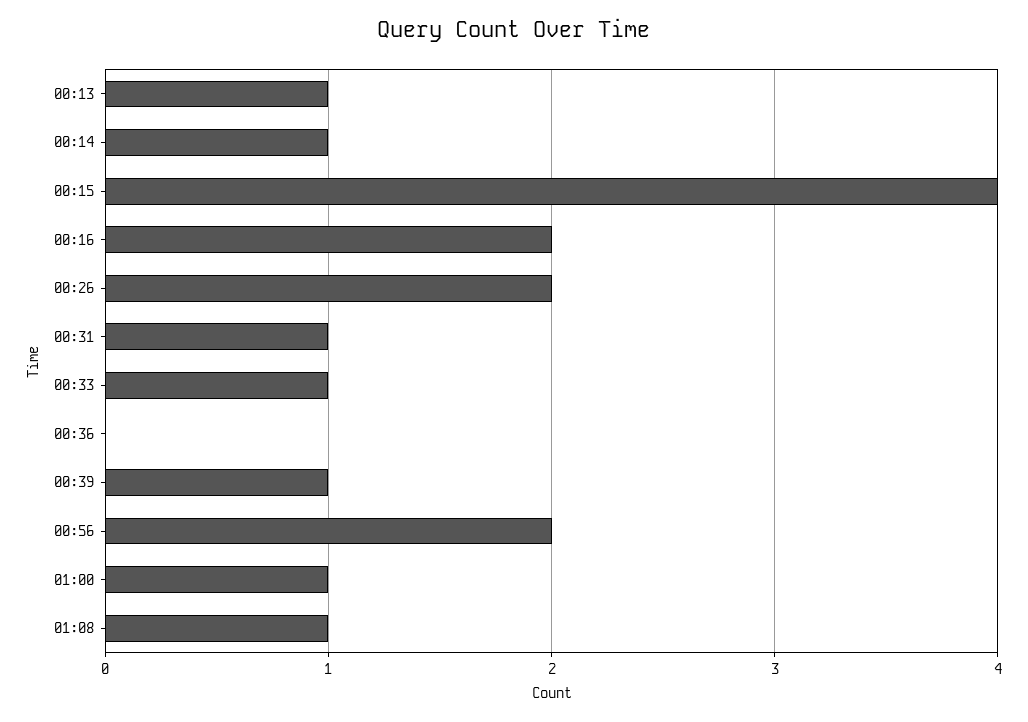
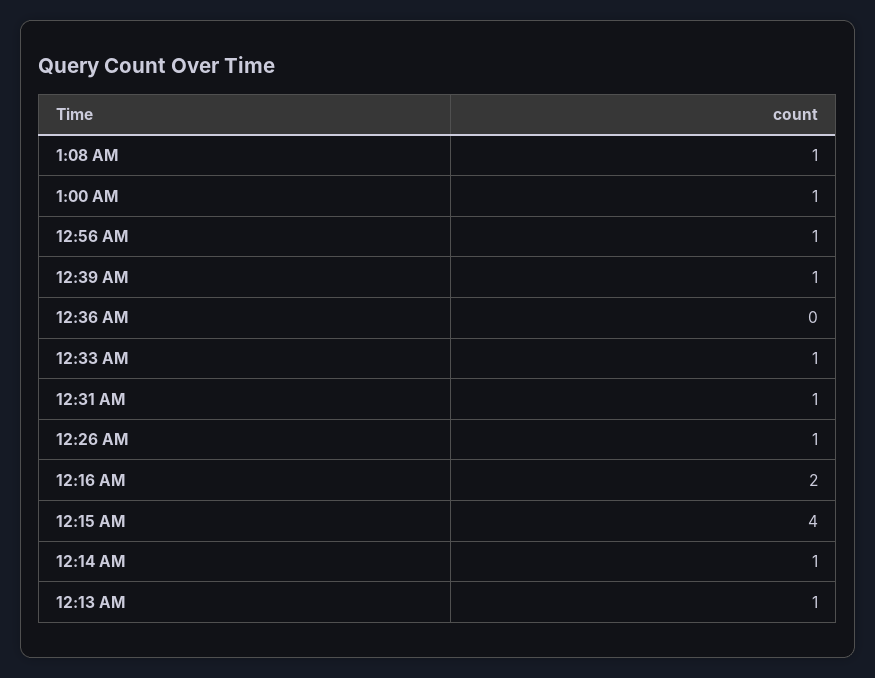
  {
    "00:13": 1,
    "00:14": 1,
    "00:15": 4,
    "00:16": 2,
-   "00:26": 2,
+   "00:26": 1,
    "00:31": 1,
    "00:33": 1,
    "00:36": 0,
    "00:39": 1,
-   "00:56": 2,
+   "00:56": 1,
    "01:00": 1,
    "01:08": 1
  }

